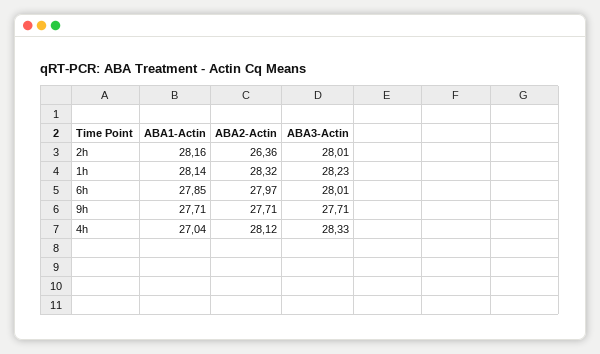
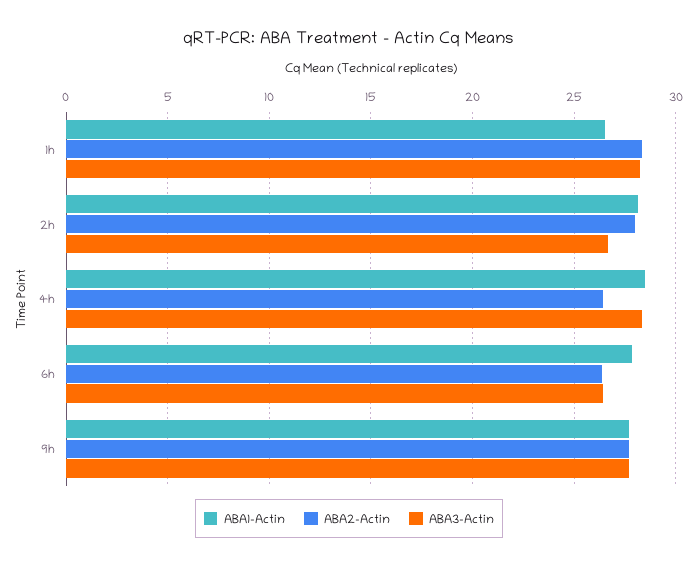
  {
    "ABA1-Actin": {
      "2h": 28.16,
-     "1h": 28.14,
+     "1h": 26.5,
      "6h": 27.85,
      "9h": 27.71,
-     "4h": 27.04
+     "4h": 28.5
    },
    "ABA2-Actin": {
-     "2h": 26.36,
+     "2h": 28,
      "1h": 28.32,
-     "6h": 27.97,
+     "6h": 26.5,
      "9h": 27.71,
-     "4h": 28.12
+     "4h": 26.5
    },
    "ABA3-Actin": {
-     "2h": 28.01,
+     "2h": 26.5,
      "1h": 28.23,
-     "6h": 28.01,
+     "6h": 26.5,
      "9h": 27.71,
      "4h": 28.33
    }
  }

